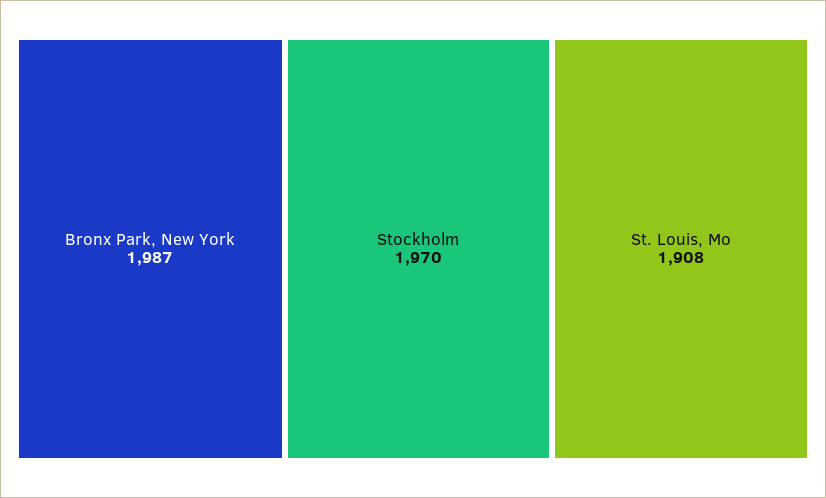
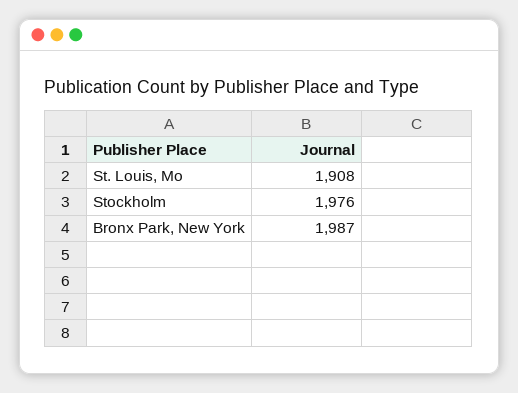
  {
    "Bronx Park, New York": 1987,
-   "Stockholm": 1970,
+   "Stockholm": 1976,
    "St. Louis, Mo": 1908
  }

